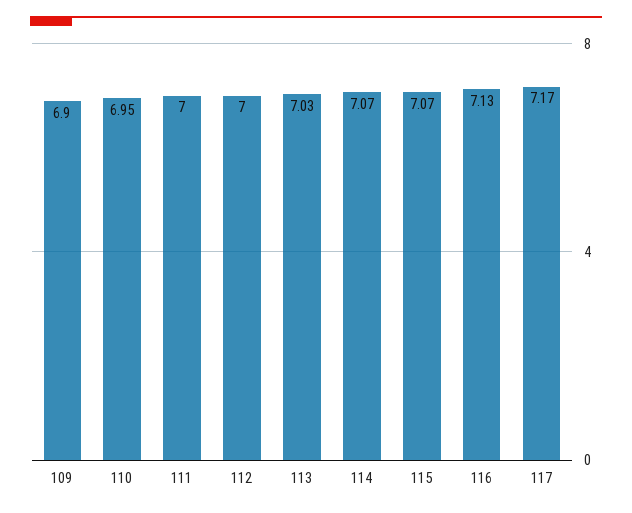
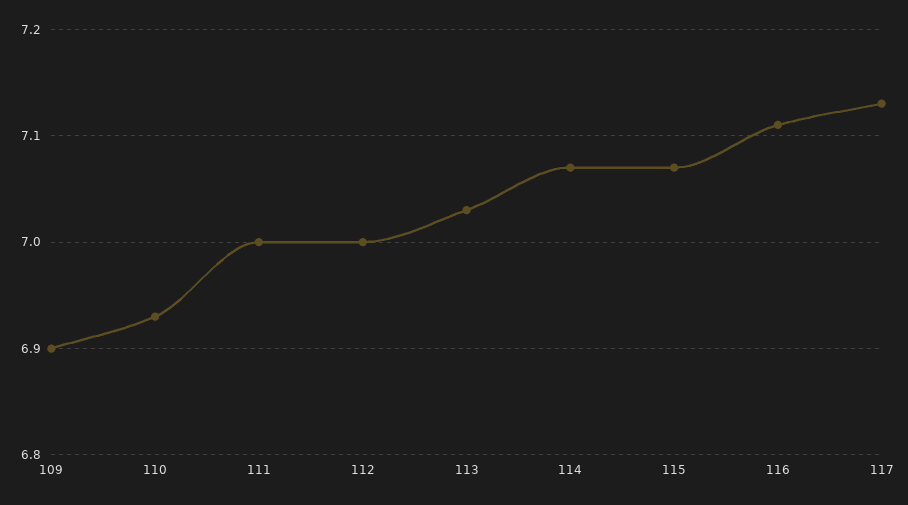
  {
    "109": 6.9,
-   "110": 6.95,
+   "110": 6.93,
    "111": 7,
    "112": 7,
    "113": 7.03,
    "114": 7.07,
    "115": 7.07,
-   "116": 7.13,
+   "116": 7.11,
-   "117": 7.17
+   "117": 7.13
  }

